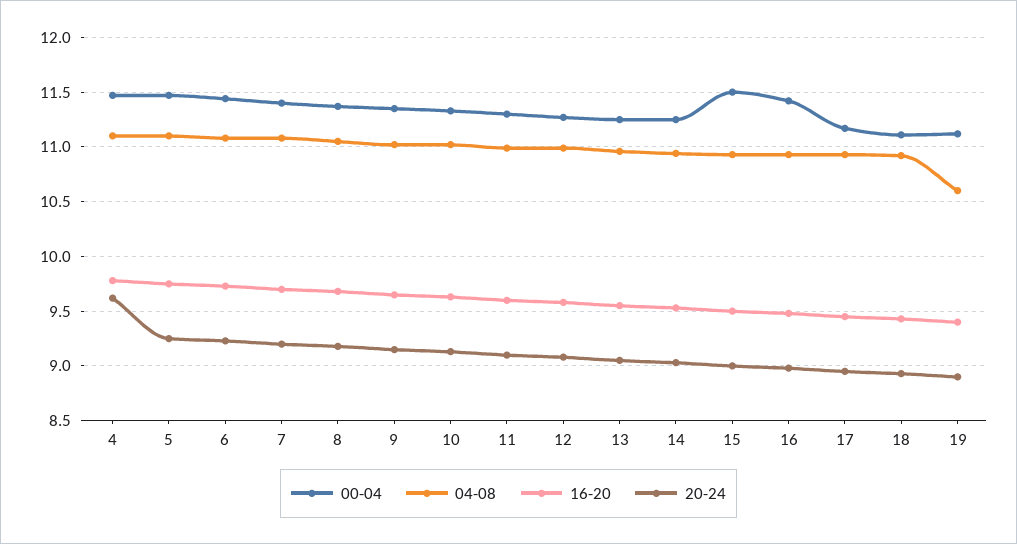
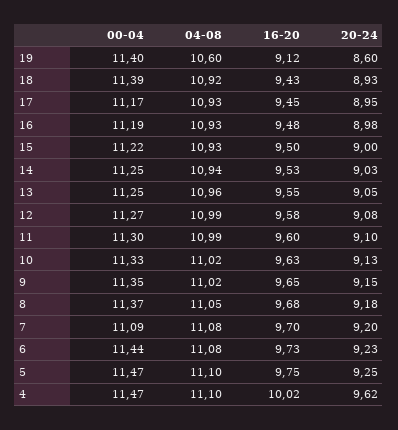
  {
    "00-04": {
      "4": 11.47,
      "5": 11.47,
      "6": 11.44,
-     "7": 11.4,
+     "7": 11.09,
      "8": 11.37,
      "9": 11.35,
      "10": 11.33,
      "11": 11.3,
      "12": 11.27,
      "13": 11.25,
      "14": 11.25,
-     "15": 11.5,
+     "15": 11.22,
-     "16": 11.4,
+     "16": 11.19,
      "17": 11.17,
-     "18": 11.1,
+     "18": 11.39,
-     "19": 11.1
+     "19": 11.4
    },
    "04-08": {
      "4": 11.1,
      "5": 11.1,
      "6": 11.08,
      "7": 11.08,
      "8": 11.05,
      "9": 11.02,
      "10": 11.02,
      "11": 10.99,
      "12": 10.99,
      "13": 10.96,
      "14": 10.94,
      "15": 10.93,
      "16": 10.93,
      "17": 10.93,
      "18": 10.92,
      "19": 10.6
    },
    "16-20": {
-     "4": 9.8,
+     "4": 10.02,
      "5": 9.75,
      "6": 9.73,
      "7": 9.7,
      "8": 9.68,
      "9": 9.65,
      "10": 9.63,
      "11": 9.6,
      "12": 9.58,
      "13": 9.55,
      "14": 9.53,
      "15": 9.5,
      "16": 9.48,
      "17": 9.45,
      "18": 9.43,
-     "19": 9.4
+     "19": 9.12
    },
    "20-24": {
      "4": 9.62,
      "5": 9.25,
      "6": 9.23,
      "7": 9.2,
      "8": 9.18,
      "9": 9.15,
      "10": 9.13,
      "11": 9.1,
      "12": 9.08,
      "13": 9.05,
      "14": 9.03,
      "15": 9,
      "16": 8.98,
      "17": 8.95,
      "18": 8.93,
-     "19": 8.9
+     "19": 8.6
    }
  }

